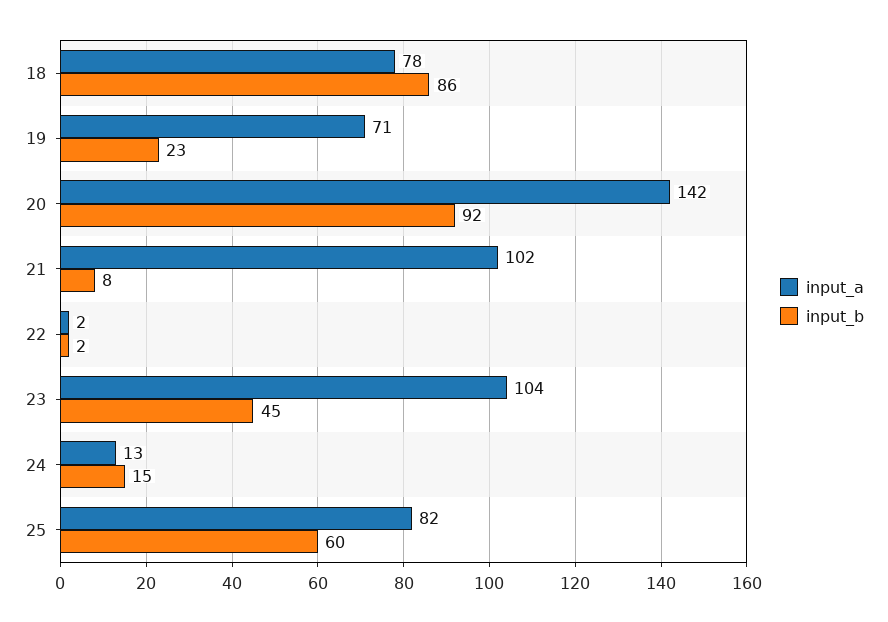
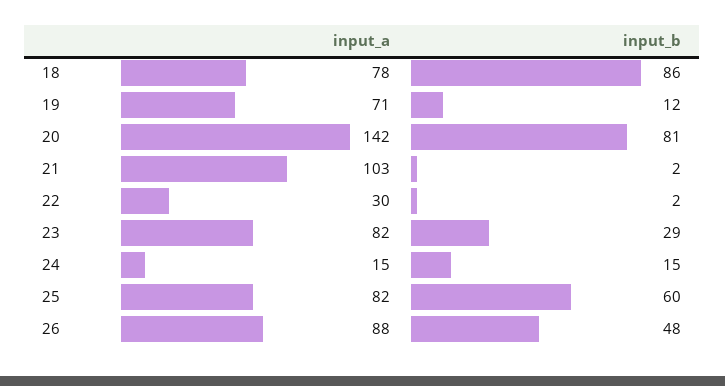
  {
    "input_a": {
      "18": 78,
      "19": 71,
      "20": 142,
-     "21": 102,
+     "21": 103,
-     "22": 2,
+     "22": 30,
-     "23": 104,
+     "23": 82,
-     "24": 13,
+     "24": 15,
-     "25": 82
+     "25": 82,
+     "26": 88
    },
    "input_b": {
      "18": 86,
-     "19": 23,
+     "19": 12,
-     "20": 92,
+     "20": 81,
-     "21": 8,
+     "21": 2,
      "22": 2,
-     "23": 45,
+     "23": 29,
      "24": 15,
-     "25": 60
+     "25": 60,
+     "26": 48
    }
  }

